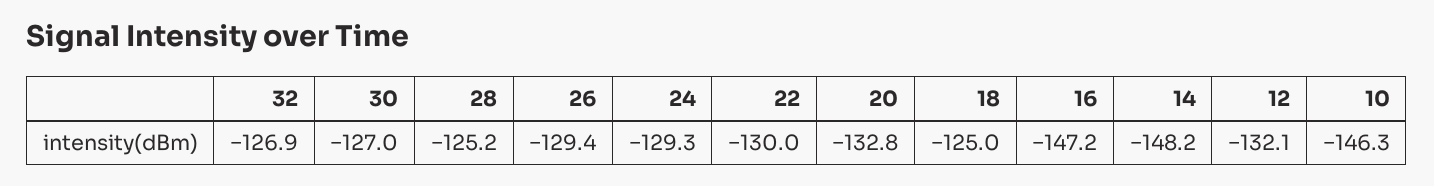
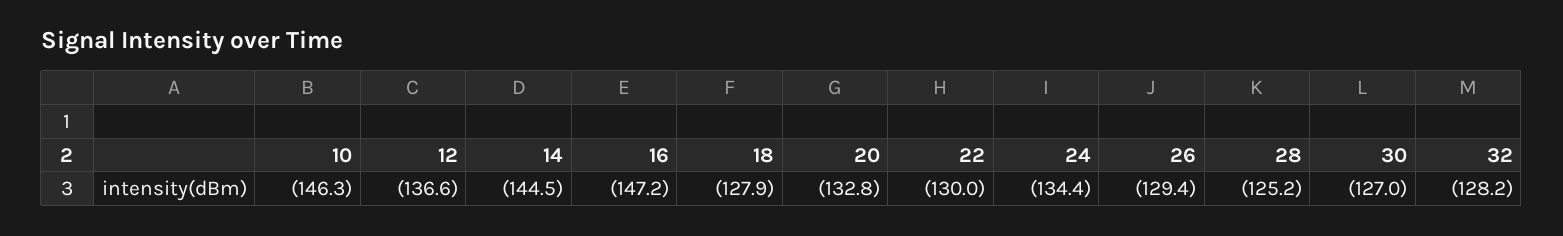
  {
-   "32": -126.9,
+   "32": -128.2,
    "30": -127,
    "28": -125.2,
    "26": -129.4,
-   "24": -129.3,
+   "24": -134.4,
    "22": -130,
    "20": -132.8,
-   "18": -125,
+   "18": -127.9,
    "16": -147.2,
-   "14": -148.2,
+   "14": -144.5,
-   "12": -132.1,
+   "12": -136.6,
    "10": -146.3
  }

